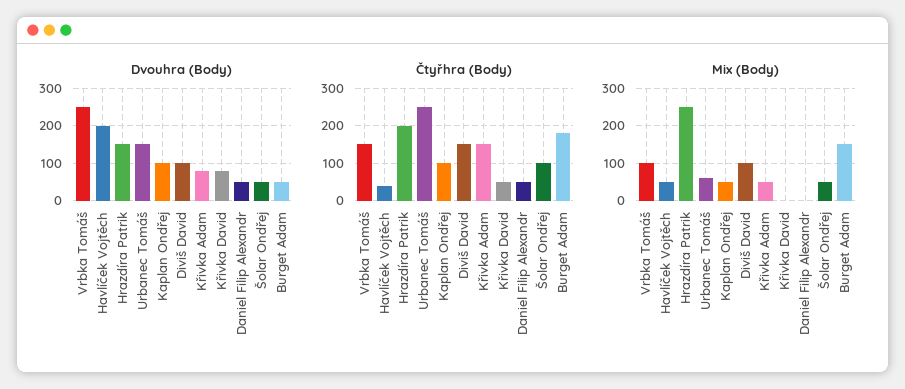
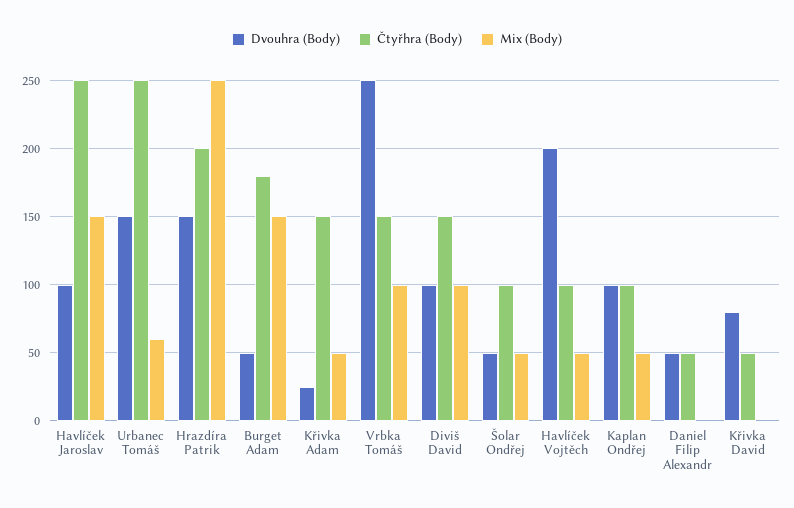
  {
    "Dvouhra (Body)": {
      "Vrbka Tomáš": 250,
      "Havlíček Vojtěch": 200,
      "Hrazdíra Patrik": 150,
      "Urbanec Tomáš": 150,
      "Kaplan Ondřej": 100,
      "Diviš David": 100,
-     "Křivka Adam": 80,
+     "Křivka Adam": 25,
      "Křivka David": 80,
      "Daniel Filip Alexandr": 50,
      "Šolar Ondřej": 50,
-     "Burget Adam": 50
+     "Burget Adam": 50,
+     "Havlíček Jaroslav": 100
    },
    "Čtyřhra (Body)": {
      "Vrbka Tomáš": 150,
-     "Havlíček Vojtěch": 40,
+     "Havlíček Vojtěch": 100,
      "Hrazdíra Patrik": 200,
      "Urbanec Tomáš": 250,
      "Kaplan Ondřej": 100,
      "Diviš David": 150,
      "Křivka Adam": 150,
      "Křivka David": 50,
      "Daniel Filip Alexandr": 50,
      "Šolar Ondřej": 100,
-     "Burget Adam": 180
+     "Burget Adam": 180,
+     "Havlíček Jaroslav": 250
    },
    "Mix (Body)": {
      "Vrbka Tomáš": 100,
      "Havlíček Vojtěch": 50,
      "Hrazdíra Patrik": 250,
      "Urbanec Tomáš": 60,
      "Kaplan Ondřej": 50,
      "Diviš David": 100,
      "Křivka Adam": 50,
      "Křivka David": 0,
      "Daniel Filip Alexandr": 0,
      "Šolar Ondřej": 50,
-     "Burget Adam": 150
+     "Burget Adam": 150,
+     "Havlíček Jaroslav": 150
    }
  }

